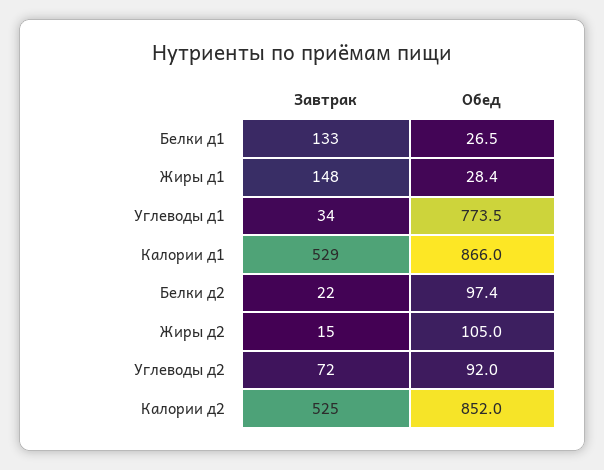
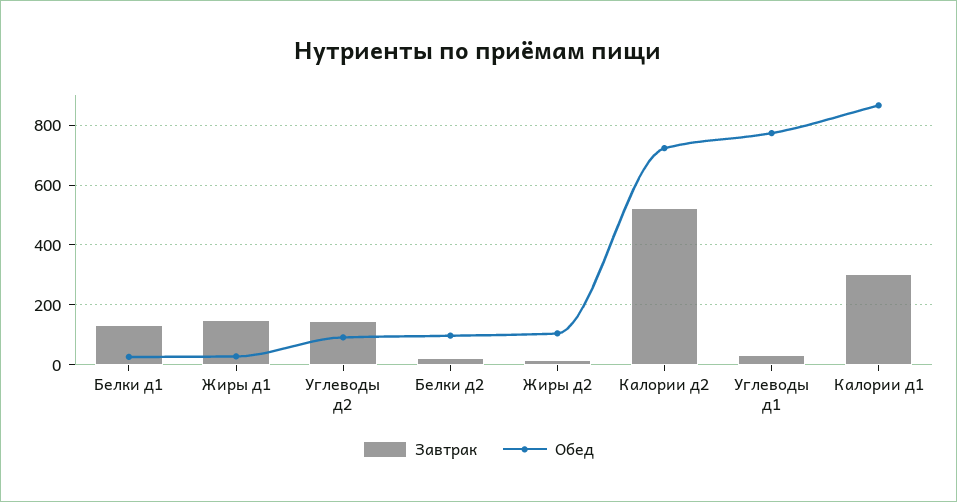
  {
    "Завтрак": {
      "Белки д1": 133,
      "Жиры д1": 148,
      "Углеводы д1": 34,
-     "Калории д1": 529,
+     "Калории д1": 300,
      "Белки д2": 22,
      "Жиры д2": 15,
-     "Углеводы д2": 72,
+     "Углеводы д2": 150,
      "Калории д2": 525
    },
    "Обед": {
      "Белки д1": 26.5,
      "Жиры д1": 28.4,
      "Углеводы д1": 773.5,
      "Калории д1": 866,
      "Белки д2": 97.4,
      "Жиры д2": 105,
      "Углеводы д2": 92,
-     "Калории д2": 852
+     "Калории д2": 725
    }
  }

